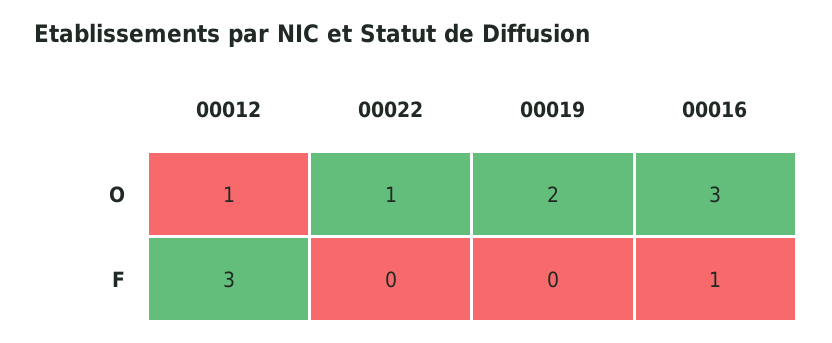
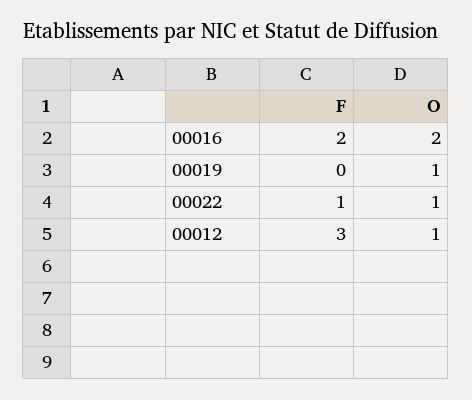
  {
    "00012": {
      "O": 1,
      "F": 3
    },
    "00022": {
      "O": 1,
-     "F": 0
+     "F": 1
    },
    "00019": {
-     "O": 2,
+     "O": 1,
      "F": 0
    },
    "00016": {
-     "O": 3,
+     "O": 2,
-     "F": 1
+     "F": 2
    }
  }

